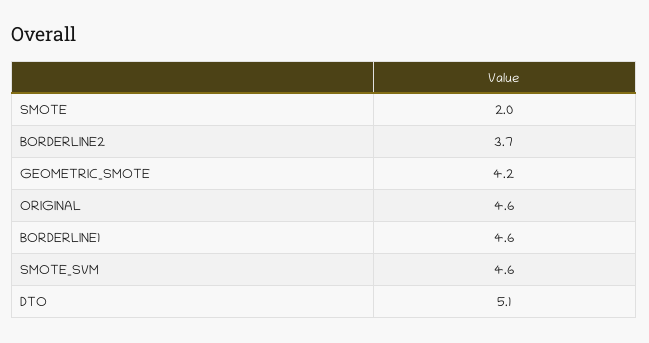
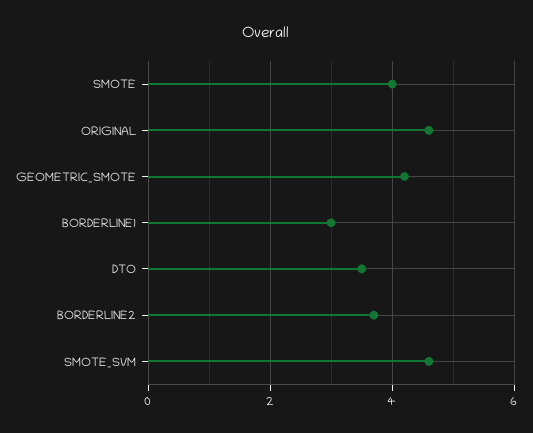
  {
-   "SMOTE": 2,
+   "SMOTE": 4,
    "BORDERLINE2": 3.7,
    "GEOMETRIC_SMOTE": 4.2,
    "ORIGINAL": 4.6,
-   "BORDERLINE1": 4.6,
+   "BORDERLINE1": 3,
    "SMOTE_SVM": 4.6,
-   "DTO": 5.1
+   "DTO": 3.5
  }

